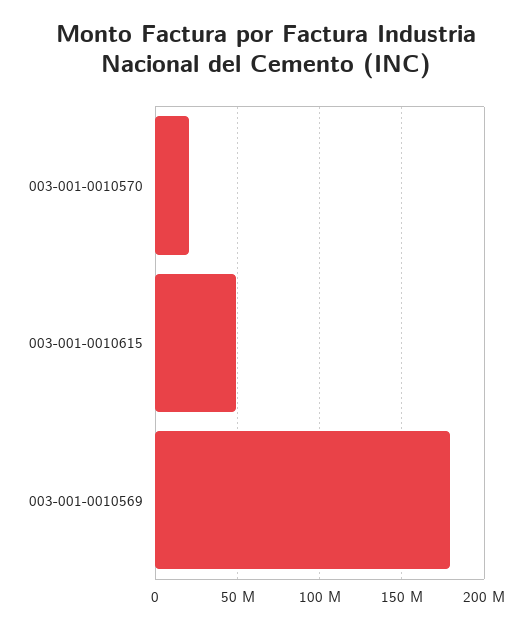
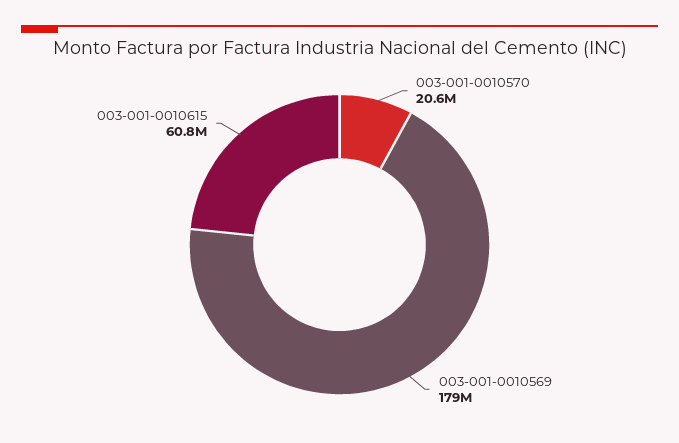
  {
    "003-001-0010570": 20600000,
-   "003-001-0010615": 50000000,
+   "003-001-0010615": 60800000,
    "003-001-0010569": 179000000
  }

